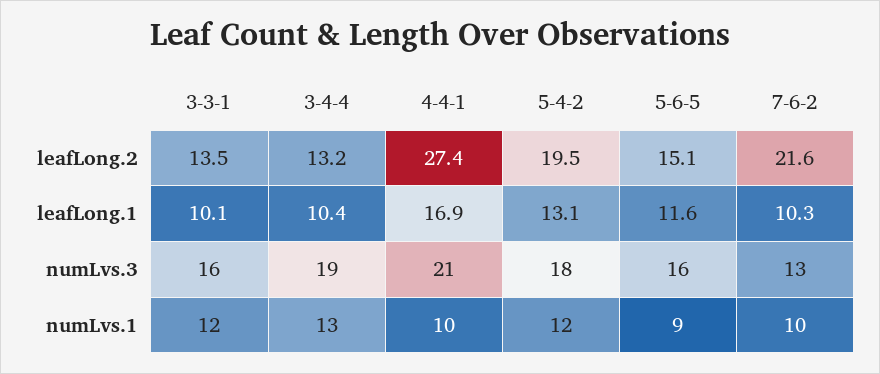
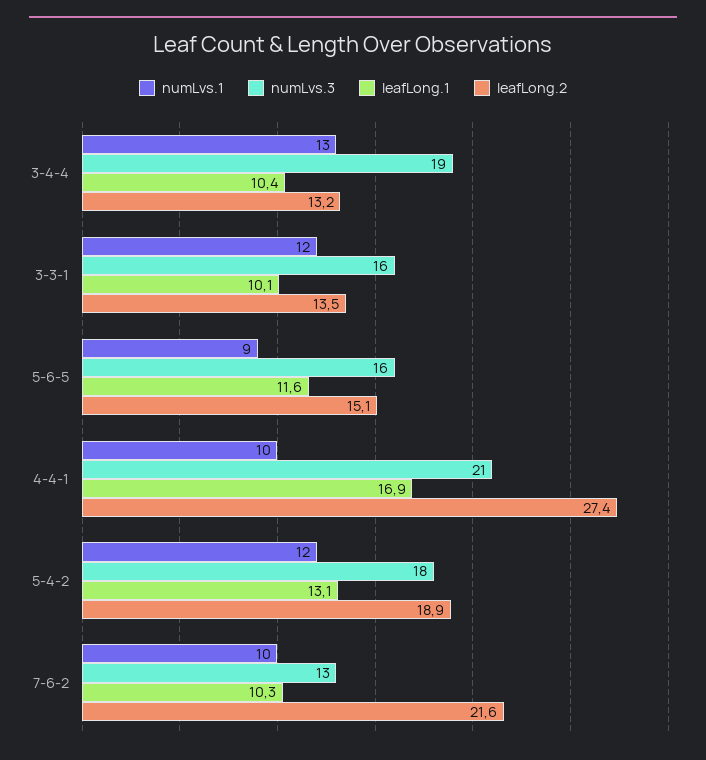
  {
    "leafLong.2": {
      "3-3-1": 13.5,
      "3-4-4": 13.2,
      "4-4-1": 27.4,
-     "5-4-2": 19.5,
+     "5-4-2": 18.9,
      "5-6-5": 15.1,
      "7-6-2": 21.6
    },
    "leafLong.1": {
      "3-3-1": 10.1,
      "3-4-4": 10.4,
      "4-4-1": 16.9,
      "5-4-2": 13.1,
      "5-6-5": 11.6,
      "7-6-2": 10.3
    },
    "numLvs.3": {
      "3-3-1": 16,
      "3-4-4": 19,
      "4-4-1": 21,
      "5-4-2": 18,
      "5-6-5": 16,
      "7-6-2": 13
    },
    "numLvs.1": {
      "3-3-1": 12,
      "3-4-4": 13,
      "4-4-1": 10,
      "5-4-2": 12,
      "5-6-5": 9,
      "7-6-2": 10
    }
  }

